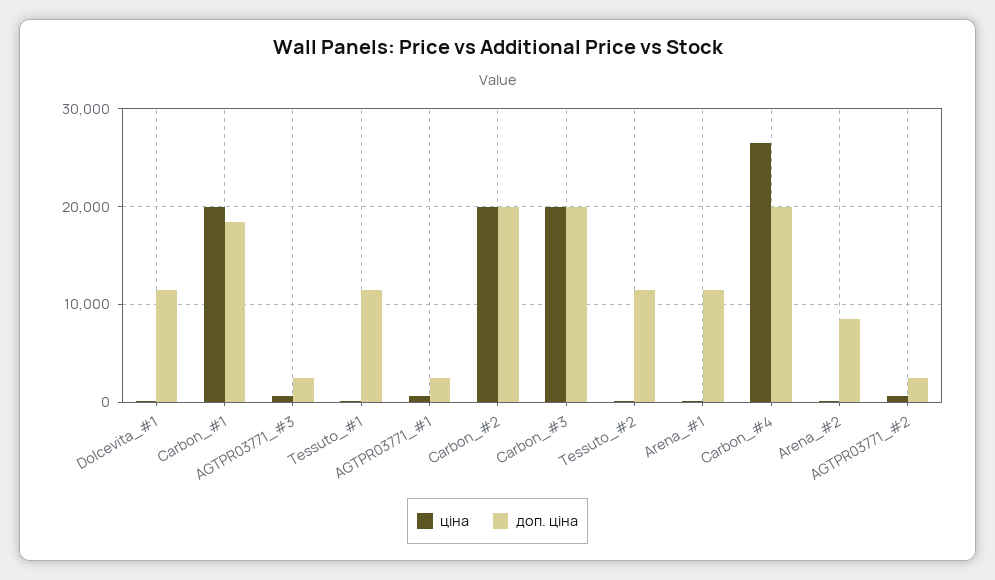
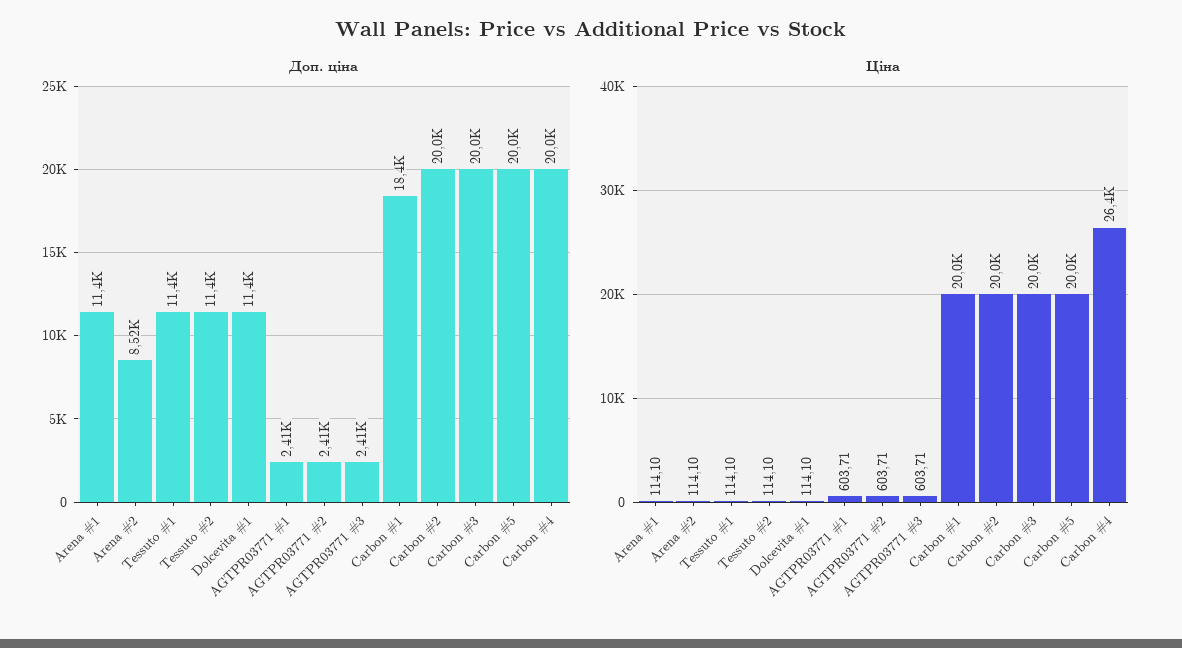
  {
    "ціна": {
      "Dolcevita_#1": 114.1,
      "Carbon_#1": 20000,
      "AGTPR03771_#3": 603.71,
      "Tessuto_#1": 114.1,
      "AGTPR03771_#1": 603.71,
      "Carbon_#2": 20000,
      "Carbon_#3": 20000,
      "Tessuto_#2": 114.1,
      "Arena_#1": 114.1,
      "Carbon_#4": 26400,
      "Arena_#2": 114.1,
-     "AGTPR03771_#2": 603.71
+     "AGTPR03771_#2": 603.71,
+     "Carbon #5": 20000
    },
    "доп. ціна": {
      "Dolcevita_#1": 11400,
      "Carbon_#1": 18400,
      "AGTPR03771_#3": 2410,
      "Tessuto_#1": 11400,
      "AGTPR03771_#1": 2410,
      "Carbon_#2": 20000,
      "Carbon_#3": 20000,
      "Tessuto_#2": 11400,
      "Arena_#1": 11400,
      "Carbon_#4": 20000,
      "Arena_#2": 8520,
-     "AGTPR03771_#2": 2410
+     "AGTPR03771_#2": 2410,
+     "Carbon #5": 20000
    }
  }

